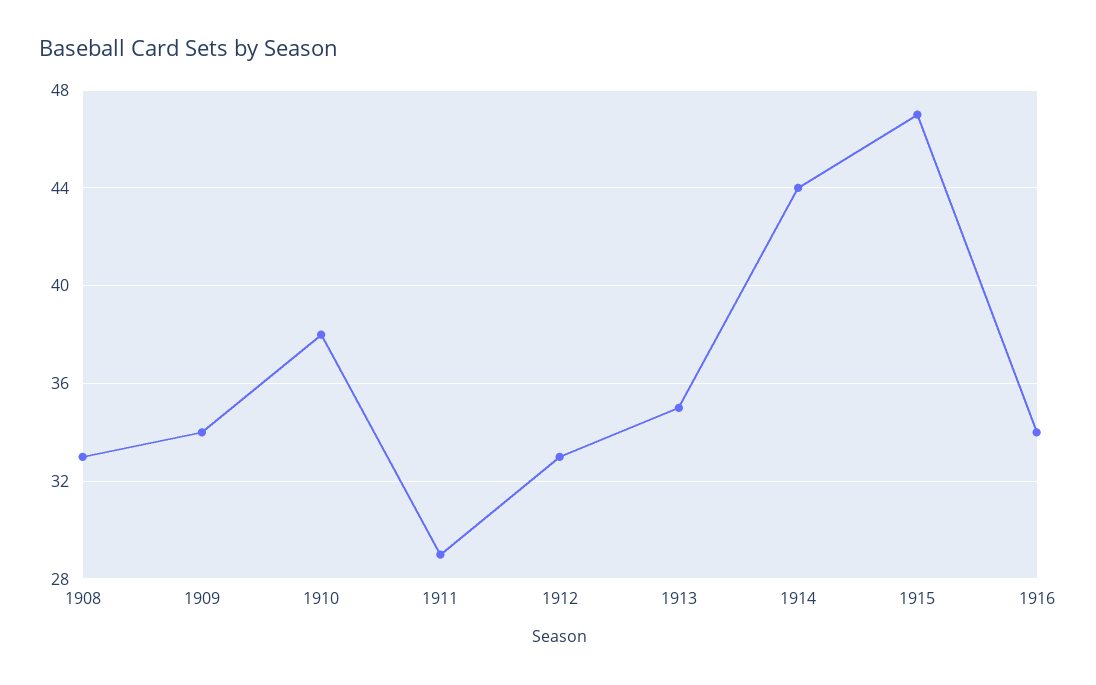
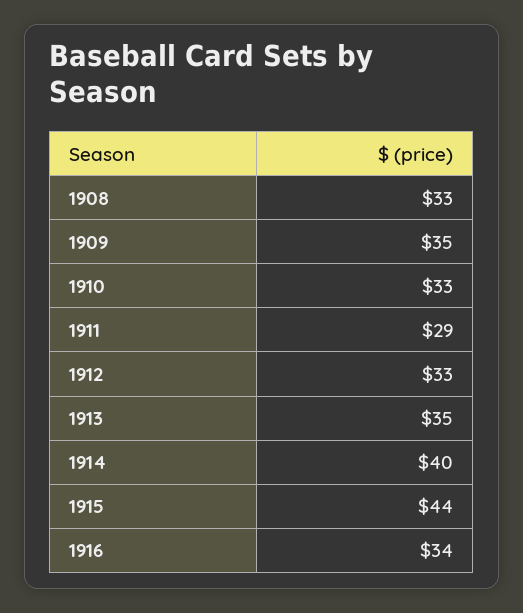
  {
    "1908": 33,
-   "1909": 34,
+   "1909": 35,
-   "1910": 38,
+   "1910": 33,
    "1911": 29,
    "1912": 33,
    "1913": 35,
-   "1914": 44,
+   "1914": 40,
-   "1915": 47,
+   "1915": 44,
    "1916": 34
  }

